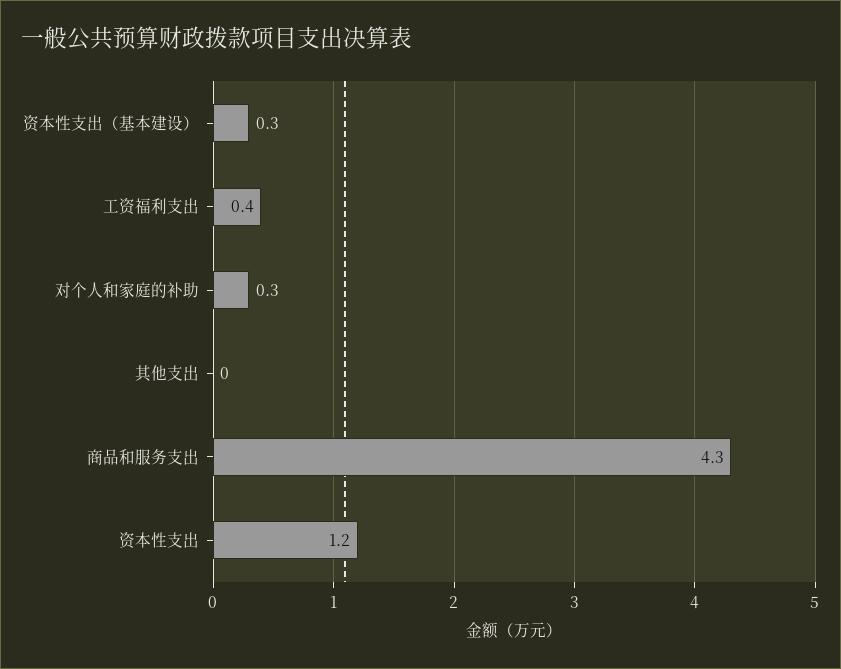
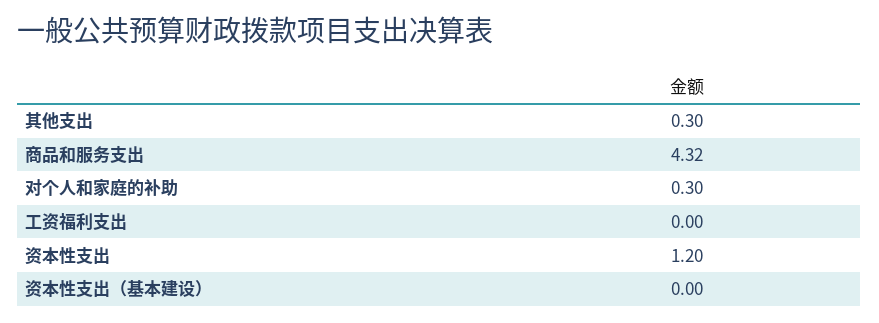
  {
-   "资本性支出（基本建设）": 0.3,
+   "资本性支出（基本建设）": 0,
-   "工资福利支出": 0.4,
+   "工资福利支出": 0,
    "对个人和家庭的补助": 0.3,
-   "其他支出": 0,
+   "其他支出": 0.3,
    "商品和服务支出": 4.32,
    "资本性支出": 1.2
  }

